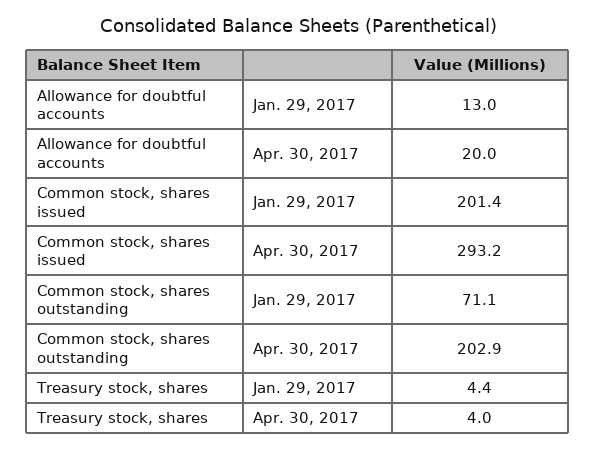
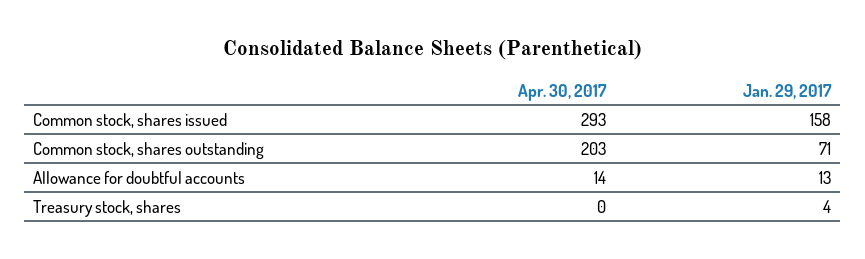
  {
    "Allowance for doubtful accounts": {
      "Jan. 29, 2017": 13,
-     "Apr. 30, 2017": 20
+     "Apr. 30, 2017": 14
    },
    "Common stock, shares issued": {
-     "Jan. 29, 2017": 201.4,
+     "Jan. 29, 2017": 158,
      "Apr. 30, 2017": 293.2
    },
    "Common stock, shares outstanding": {
      "Jan. 29, 2017": 71.1,
      "Apr. 30, 2017": 202.9
    },
    "Treasury stock, shares": {
      "Jan. 29, 2017": 4.4,
-     "Apr. 30, 2017": 4
+     "Apr. 30, 2017": 0
    }
  }

